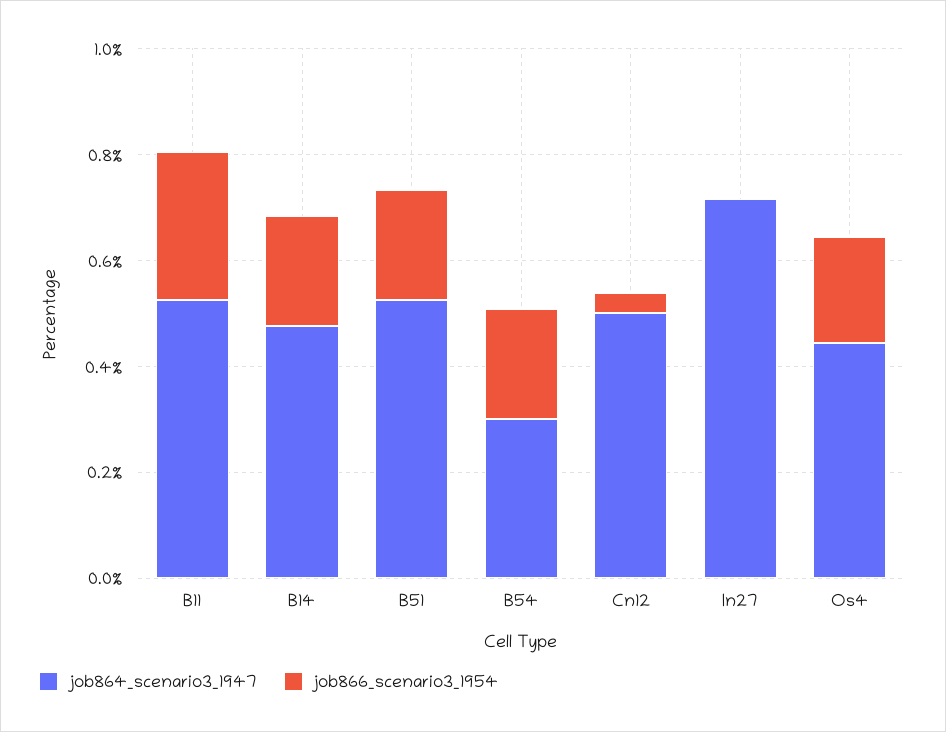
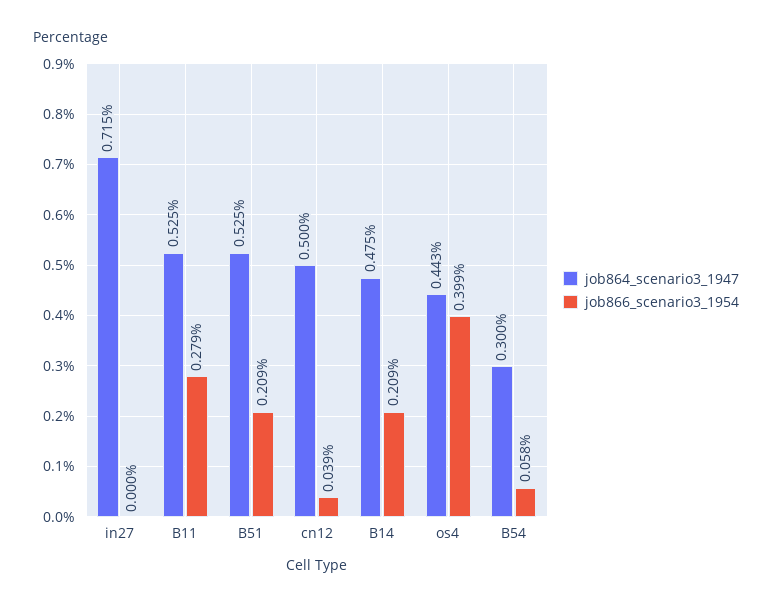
  {
    "job864_scenario3_1947": {
      "B11": 0.525,
      "B14": 0.475,
      "B51": 0.525,
      "B54": 0.3,
      "Cn12": 0.5,
      "In27": 0.715,
      "Os4": 0.443
    },
    "job866_scenario3_1954": {
      "B11": 0.279,
      "B14": 0.209,
      "B51": 0.209,
-     "B54": 0.2,
+     "B54": 0.058,
      "Cn12": 0.039,
      "In27": 0,
-     "Os4": 0.2
+     "Os4": 0.399
    }
  }

